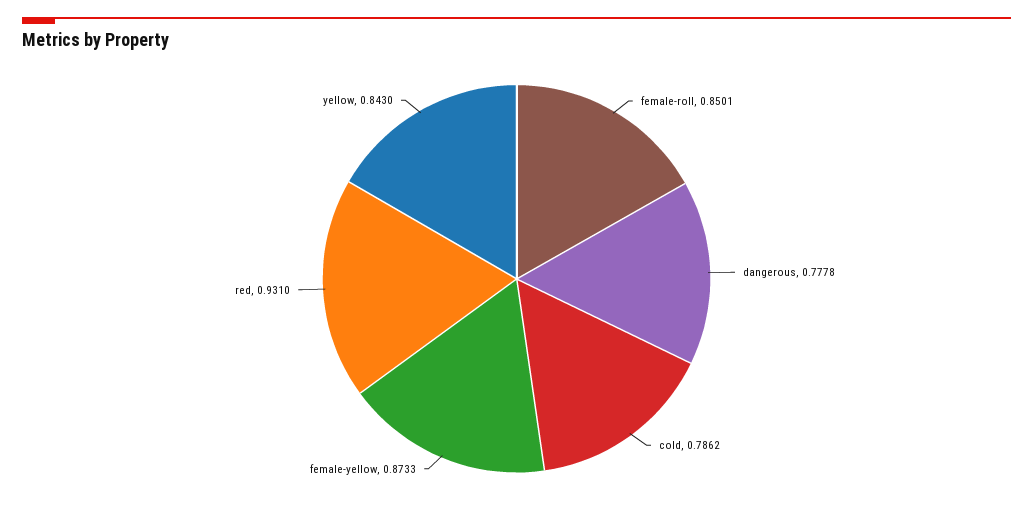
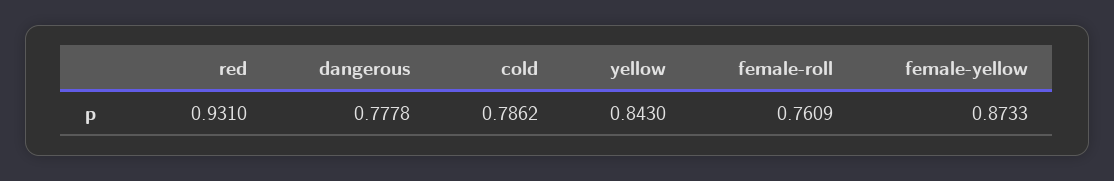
  {
-   "female-roll": 0.8501,
+   "female-roll": 0.7609,
    "dangerous": 0.7778,
    "cold": 0.7862,
    "female-yellow": 0.8733,
    "red": 0.931,
    "yellow": 0.843
  }

